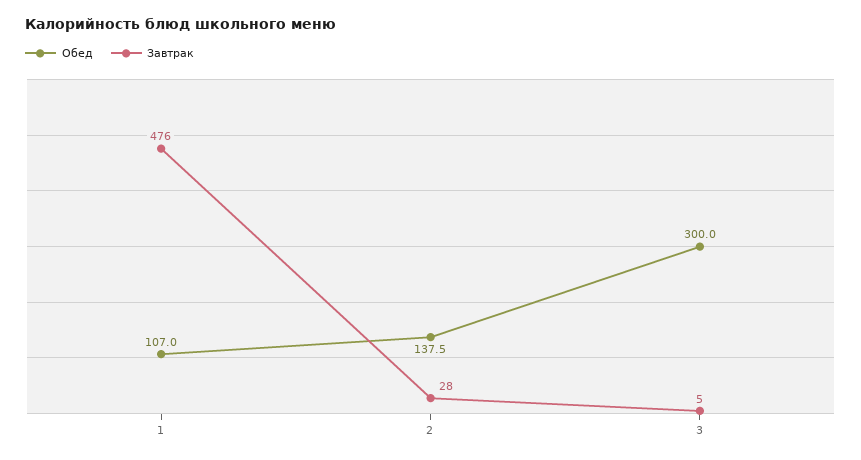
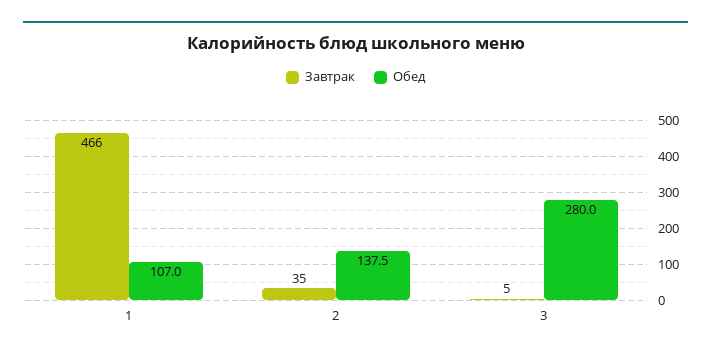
  {
    "Обед": {
      "1": 107,
      "2": 137.5,
-     "3": 300
+     "3": 280
    },
    "Завтрак": {
-     "1": 476,
+     "1": 466,
-     "2": 28,
+     "2": 35,
      "3": 5
    }
  }

